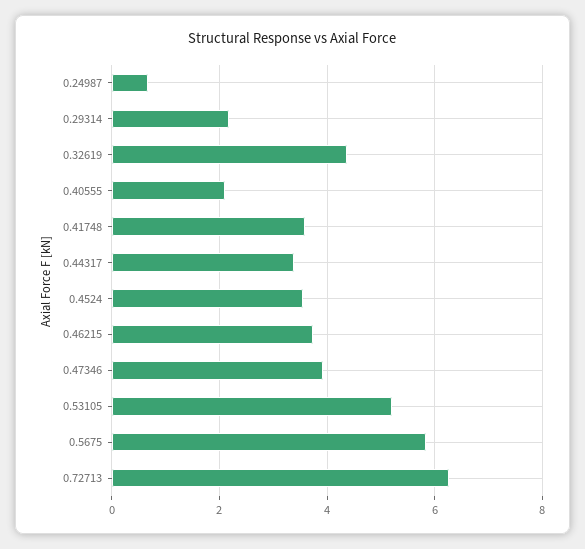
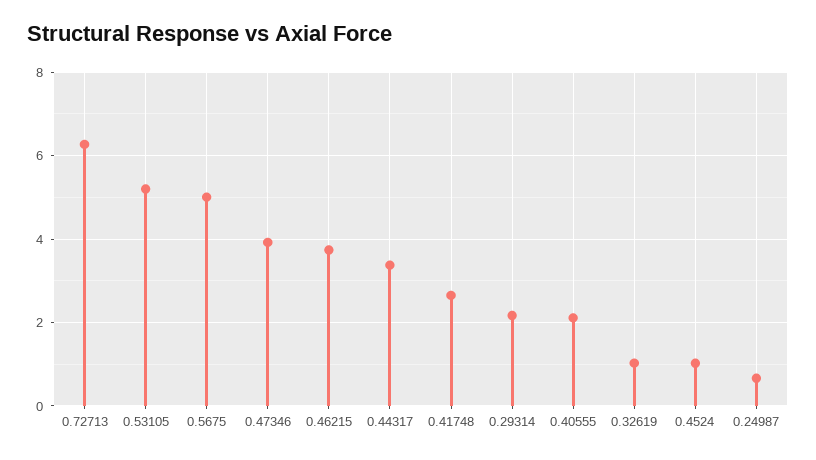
  {
    "0.24987": 0.6,
    "0.29314": 2.2,
-   "0.32619": 4.4,
+   "0.32619": 1,
    "0.40555": 2.2,
-   "0.41748": 3.6,
+   "0.41748": 2.6,
    "0.44317": 3.4,
-   "0.4524": 3.6,
+   "0.4524": 1,
    "0.46215": 3.8,
    "0.47346": 4,
    "0.53105": 5.2,
-   "0.5675": 5.8,
+   "0.5675": 5,
    "0.72713": 6.2
  }

